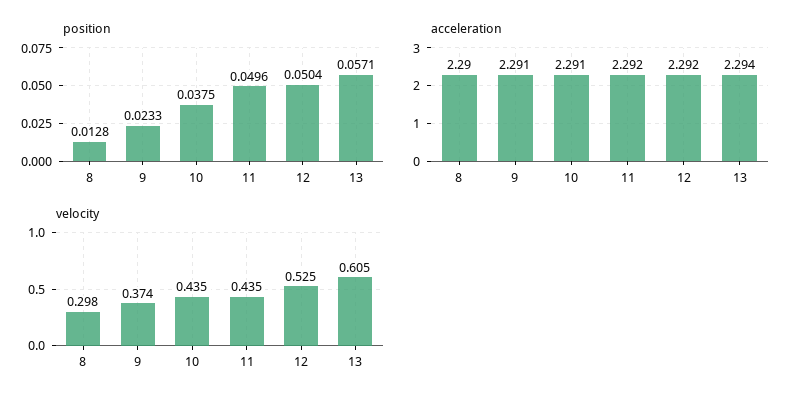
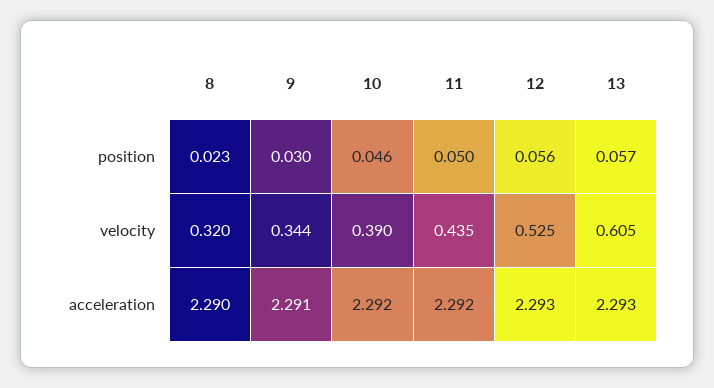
  {
    "position": {
-     "8": 0.0128,
+     "8": 0.023,
-     "9": 0.0233,
+     "9": 0.03,
-     "10": 0.0375,
+     "10": 0.046,
      "11": 0.0496,
-     "12": 0.0504,
+     "12": 0.056,
      "13": 0.0571
    },
    "acceleration": {
      "8": 2.29,
      "9": 2.291,
-     "10": 2.291,
+     "10": 2.292,
      "11": 2.292,
-     "12": 2.292,
+     "12": 2.293,
-     "13": 2.294
+     "13": 2.293
    },
    "velocity": {
-     "8": 0.298,
+     "8": 0.32,
-     "9": 0.374,
+     "9": 0.344,
-     "10": 0.435,
+     "10": 0.39,
      "11": 0.435,
      "12": 0.525,
      "13": 0.605
    }
  }

